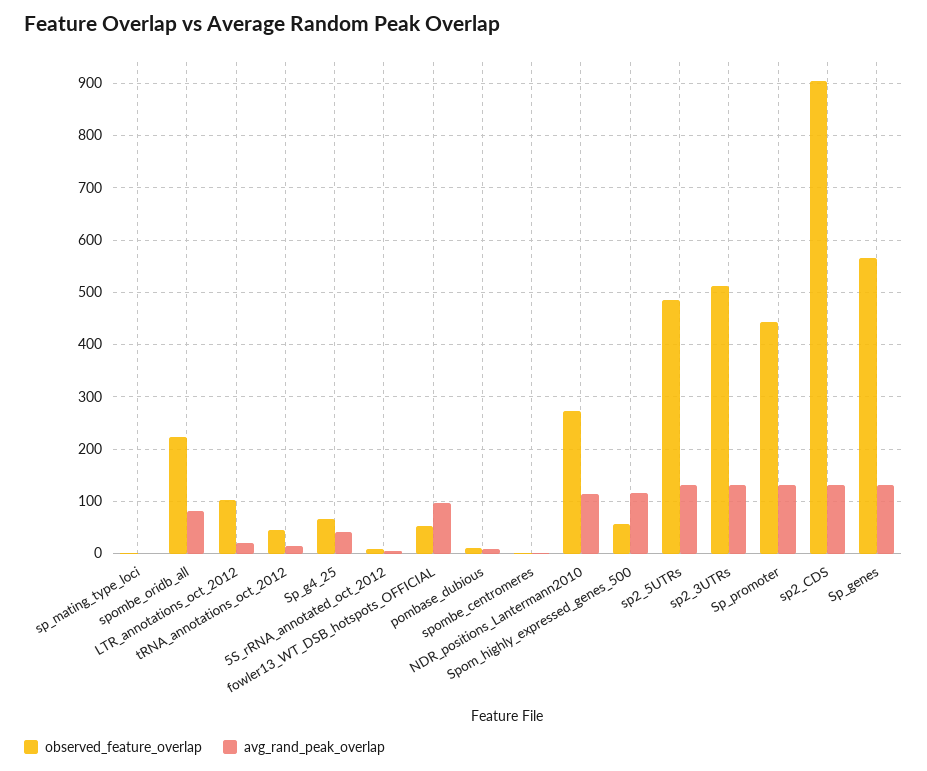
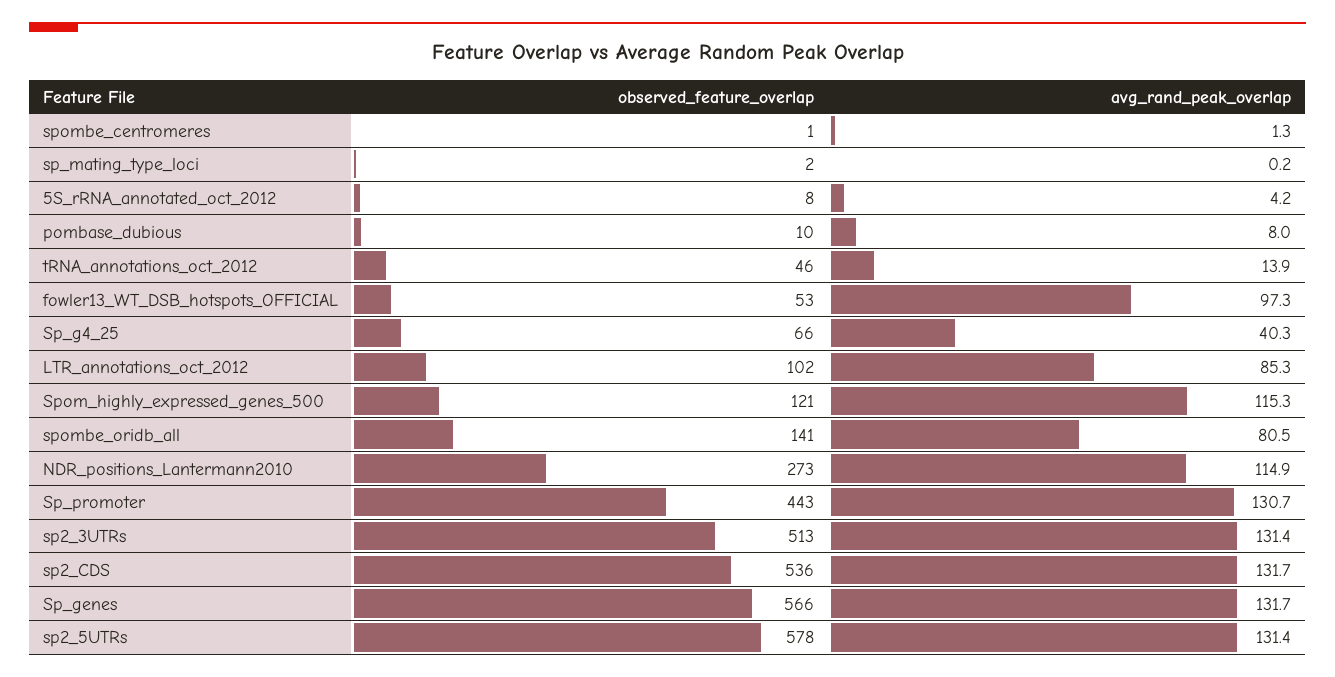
  {
    "observed_feature_overlap": {
      "sp_mating_type_loci": 2,
-     "spombe_oridb_all": 220,
+     "spombe_oridb_all": 141,
      "LTR_annotations_oct_2012": 102,
      "tRNA_annotations_oct_2012": 46,
      "Sp_g4_25": 66,
      "5S_rRNA_annotated_oct_2012": 8,
      "fowler13_WT_DSB_hotspots_OFFICIAL": 53,
      "pombase_dubious": 10,
      "spombe_centromeres": 1,
      "NDR_positions_Lantermann2010": 273,
-     "Spom_highly_expressed_genes_500": 60,
+     "Spom_highly_expressed_genes_500": 121,
-     "sp2_5UTRs": 480,
+     "sp2_5UTRs": 578,
      "sp2_3UTRs": 513,
      "Sp_promoter": 443,
-     "sp2_CDS": 900,
+     "sp2_CDS": 536,
      "Sp_genes": 566
    },
    "avg_rand_peak_overlap": {
      "sp_mating_type_loci": 0.2,
      "spombe_oridb_all": 80.5,
-     "LTR_annotations_oct_2012": 20,
+     "LTR_annotations_oct_2012": 85.3,
      "tRNA_annotations_oct_2012": 13.9,
      "Sp_g4_25": 40.3,
      "5S_rRNA_annotated_oct_2012": 4.2,
      "fowler13_WT_DSB_hotspots_OFFICIAL": 97.3,
      "pombase_dubious": 8,
      "spombe_centromeres": 1.3,
      "NDR_positions_Lantermann2010": 114.9,
      "Spom_highly_expressed_genes_500": 115.3,
      "sp2_5UTRs": 131.4,
      "sp2_3UTRs": 131.4,
      "Sp_promoter": 130.7,
      "sp2_CDS": 131.7,
      "Sp_genes": 131.7
    }
  }

